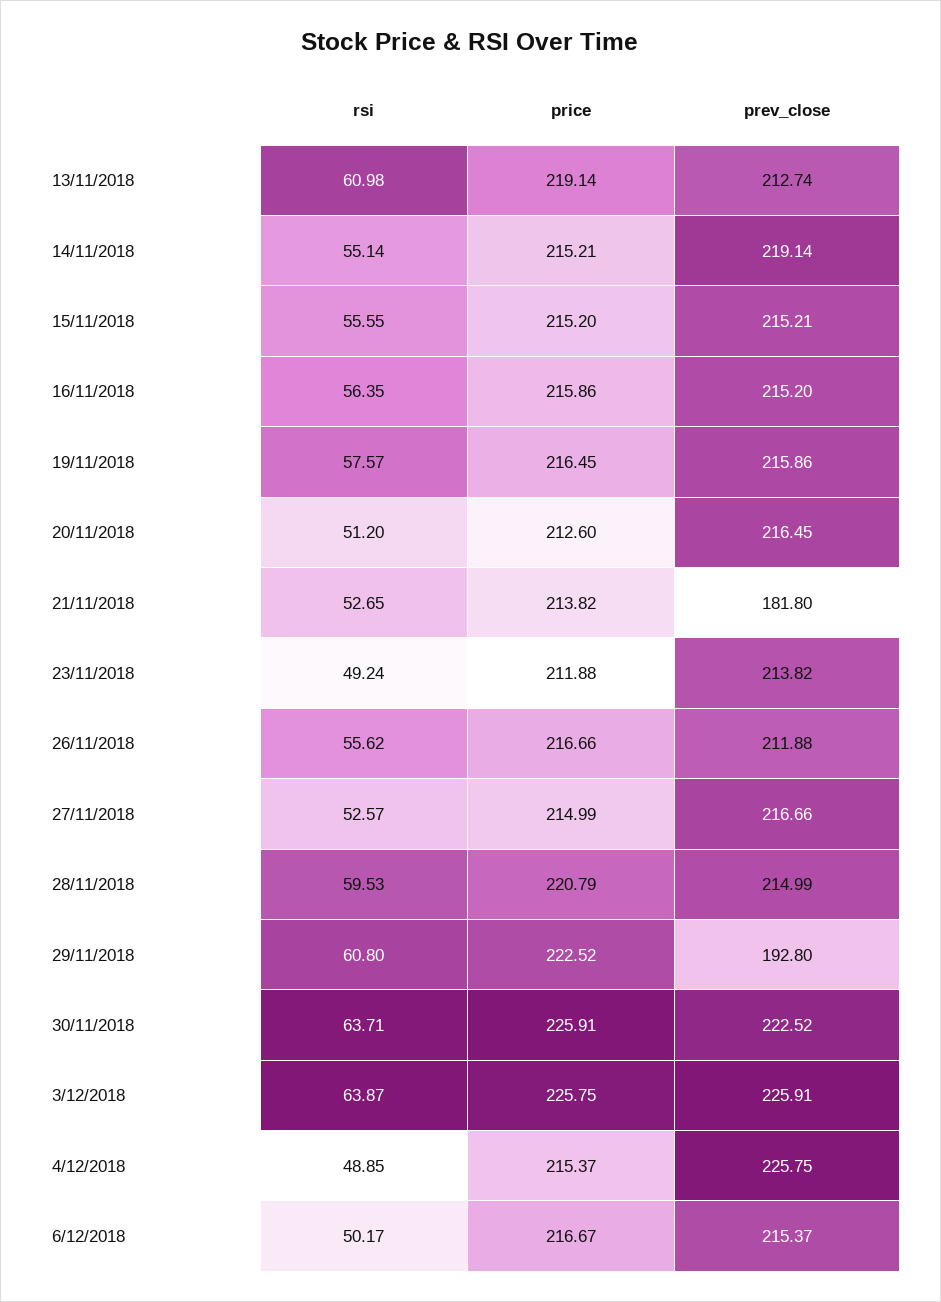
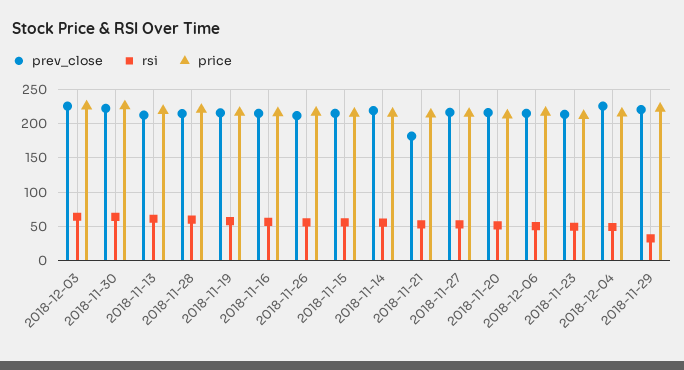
  {
    "rsi": {
      "13/11/2018": 60.98,
      "14/11/2018": 55.14,
      "15/11/2018": 55.55,
      "16/11/2018": 56.35,
      "19/11/2018": 57.57,
      "20/11/2018": 51.2,
      "21/11/2018": 52.65,
      "23/11/2018": 49.24,
      "26/11/2018": 55.62,
      "27/11/2018": 52.57,
      "28/11/2018": 59.53,
-     "29/11/2018": 60.8,
+     "29/11/2018": 30,
      "30/11/2018": 63.71,
      "3/12/2018": 63.87,
      "4/12/2018": 48.85,
      "6/12/2018": 50.17
    },
    "price": {
      "13/11/2018": 219.14,
      "14/11/2018": 215.21,
      "15/11/2018": 215.2,
      "16/11/2018": 215.86,
      "19/11/2018": 216.45,
      "20/11/2018": 212.6,
      "21/11/2018": 213.82,
      "23/11/2018": 211.88,
      "26/11/2018": 216.66,
      "27/11/2018": 214.99,
      "28/11/2018": 220.79,
      "29/11/2018": 222.52,
      "30/11/2018": 225.91,
      "3/12/2018": 225.75,
      "4/12/2018": 215.37,
      "6/12/2018": 216.67
    },
    "prev_close": {
      "13/11/2018": 212.74,
      "14/11/2018": 219.14,
      "15/11/2018": 215.21,
      "16/11/2018": 215.2,
      "19/11/2018": 215.86,
      "20/11/2018": 216.45,
      "21/11/2018": 181.8,
      "23/11/2018": 213.82,
      "26/11/2018": 211.88,
      "27/11/2018": 216.66,
      "28/11/2018": 214.99,
-     "29/11/2018": 192.8,
+     "29/11/2018": 220,
      "30/11/2018": 222.52,
      "3/12/2018": 225.91,
      "4/12/2018": 225.75,
      "6/12/2018": 215.37
    }
  }

